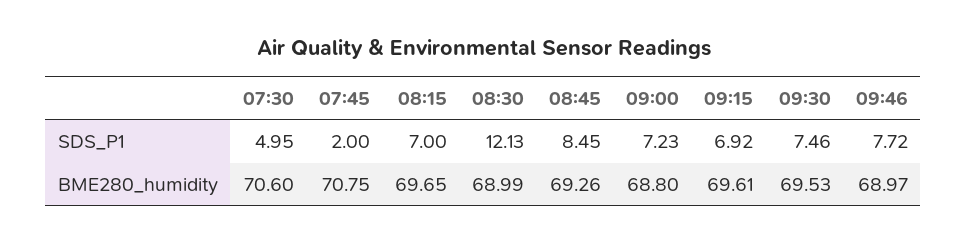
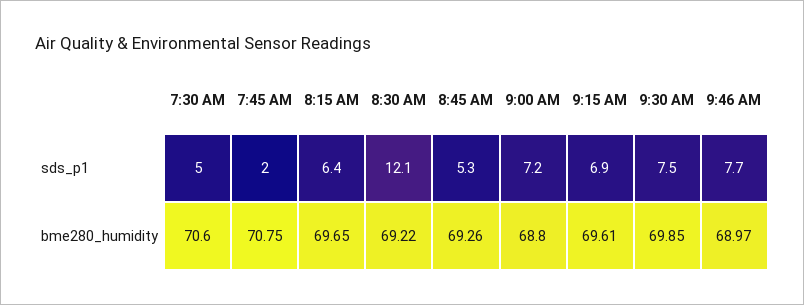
  {
    "07:30": {
      "SDS_P1": 4.95,
      "BME280_humidity": 70.6
    },
    "07:45": {
      "SDS_P1": 2,
      "BME280_humidity": 70.75
    },
    "08:15": {
-     "SDS_P1": 7,
+     "SDS_P1": 6.4,
      "BME280_humidity": 69.65
    },
    "08:30": {
      "SDS_P1": 12.13,
-     "BME280_humidity": 68.99
+     "BME280_humidity": 69.22
    },
    "08:45": {
-     "SDS_P1": 8.45,
+     "SDS_P1": 5.3,
      "BME280_humidity": 69.26
    },
    "09:00": {
      "SDS_P1": 7.23,
      "BME280_humidity": 68.8
    },
    "09:15": {
      "SDS_P1": 6.92,
      "BME280_humidity": 69.61
    },
    "09:30": {
      "SDS_P1": 7.46,
-     "BME280_humidity": 69.53
+     "BME280_humidity": 69.85
    },
    "09:46": {
      "SDS_P1": 7.72,
      "BME280_humidity": 68.97
    }
  }

